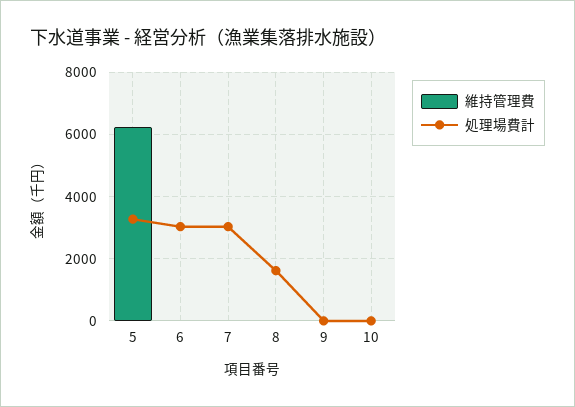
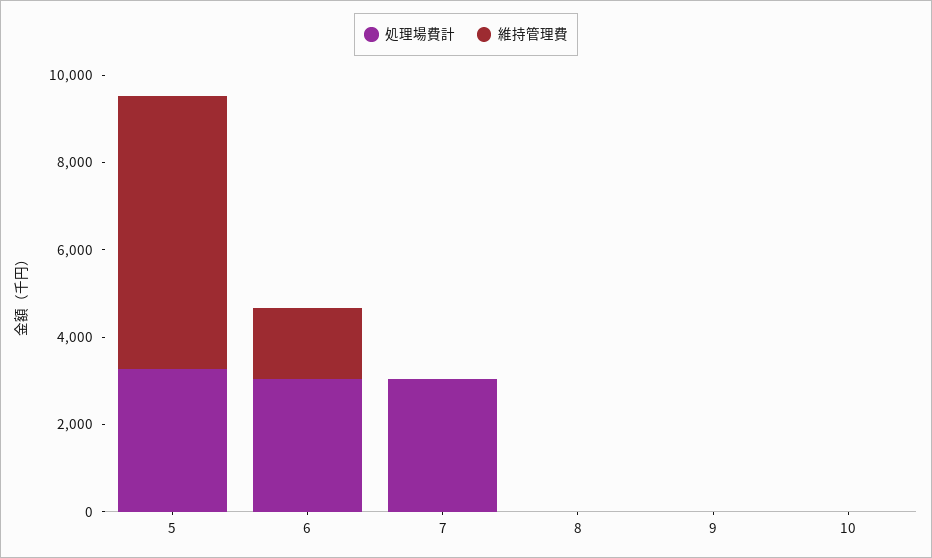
  {
    "維持管理費": {
      "5": 6200,
-     "6": 0,
+     "6": 1500,
      "7": 0,
      "8": 0,
      "9": 0,
      "10": 0
    },
    "処理場費計": {
      "5": 3200,
      "6": 3000,
      "7": 3000,
-     "8": 1600,
+     "8": 0,
      "9": 0,
      "10": 0
    }
  }

